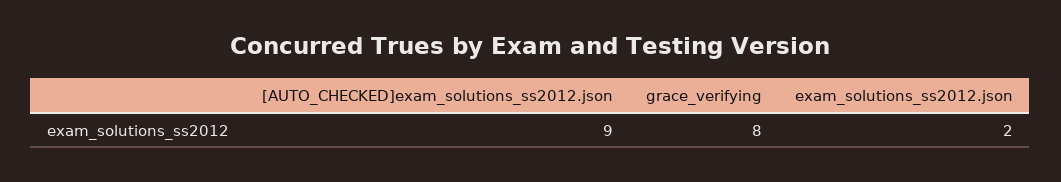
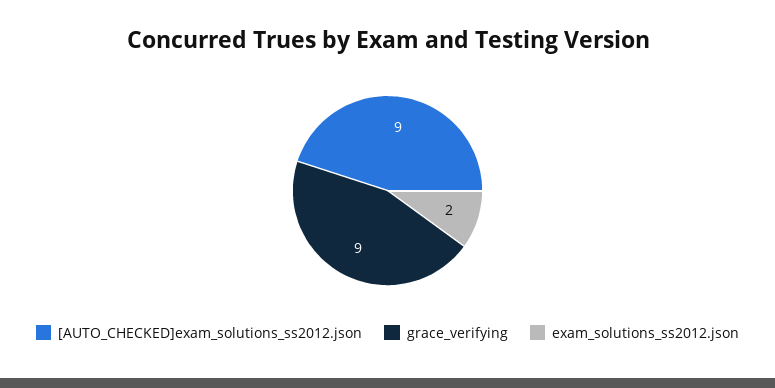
  {
    "[AUTO_CHECKED]exam_solutions_ss2012.json": 9,
-   "grace_verifying": 8,
+   "grace_verifying": 9,
    "exam_solutions_ss2012.json": 2
  }

